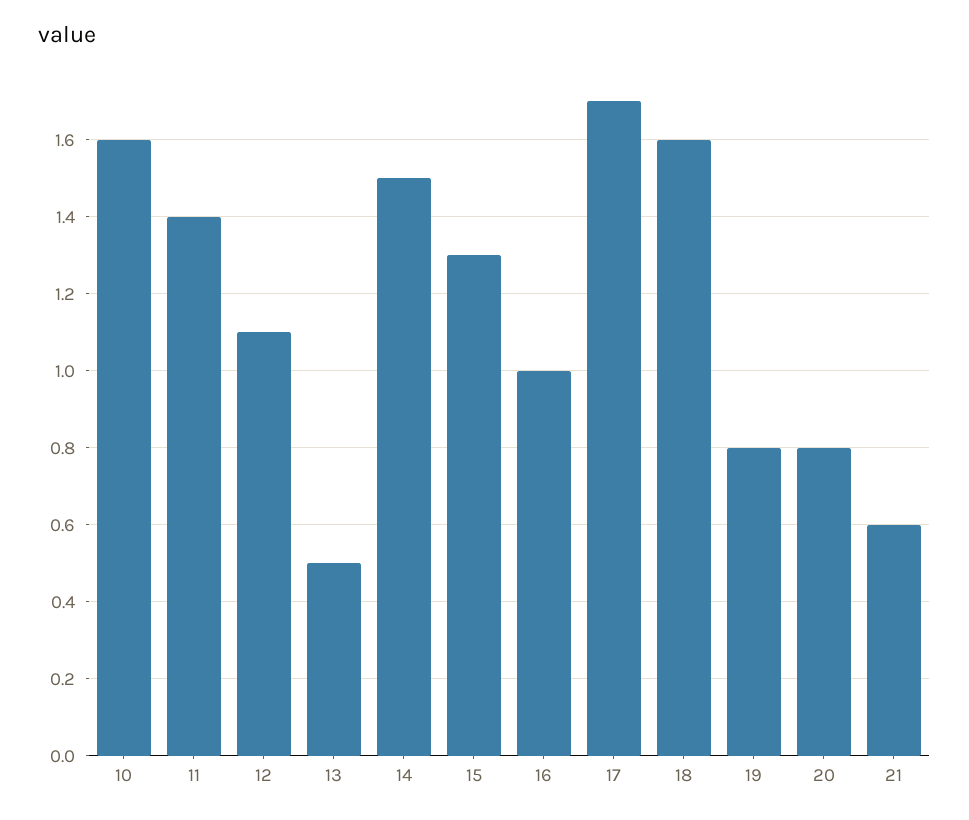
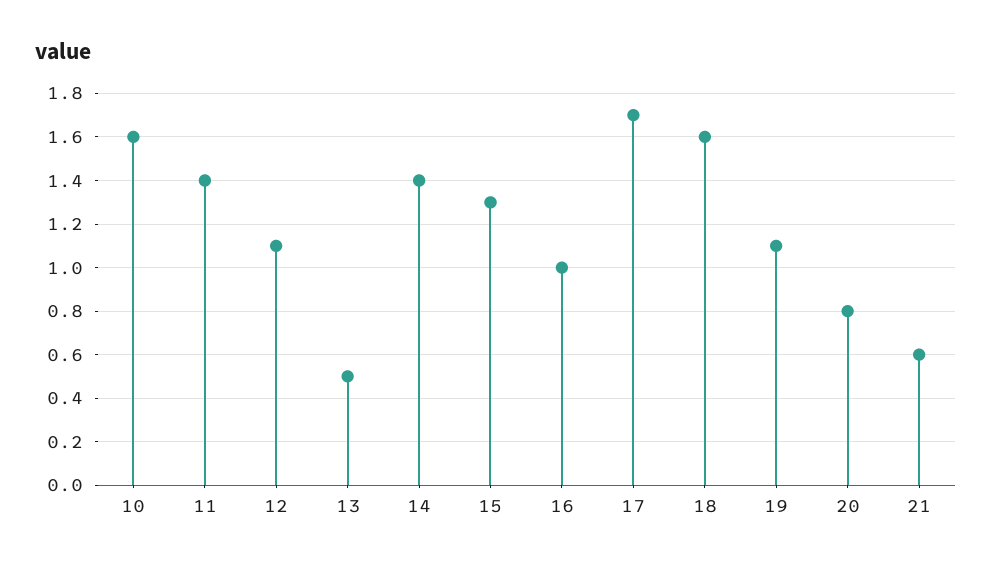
  {
    "10": 1.6,
    "11": 1.4,
    "12": 1.1,
    "13": 0.5,
-   "14": 1.5,
+   "14": 1.4,
    "15": 1.3,
    "16": 1,
    "17": 1.7,
    "18": 1.6,
-   "19": 0.8,
+   "19": 1.1,
    "20": 0.8,
    "21": 0.6
  }

